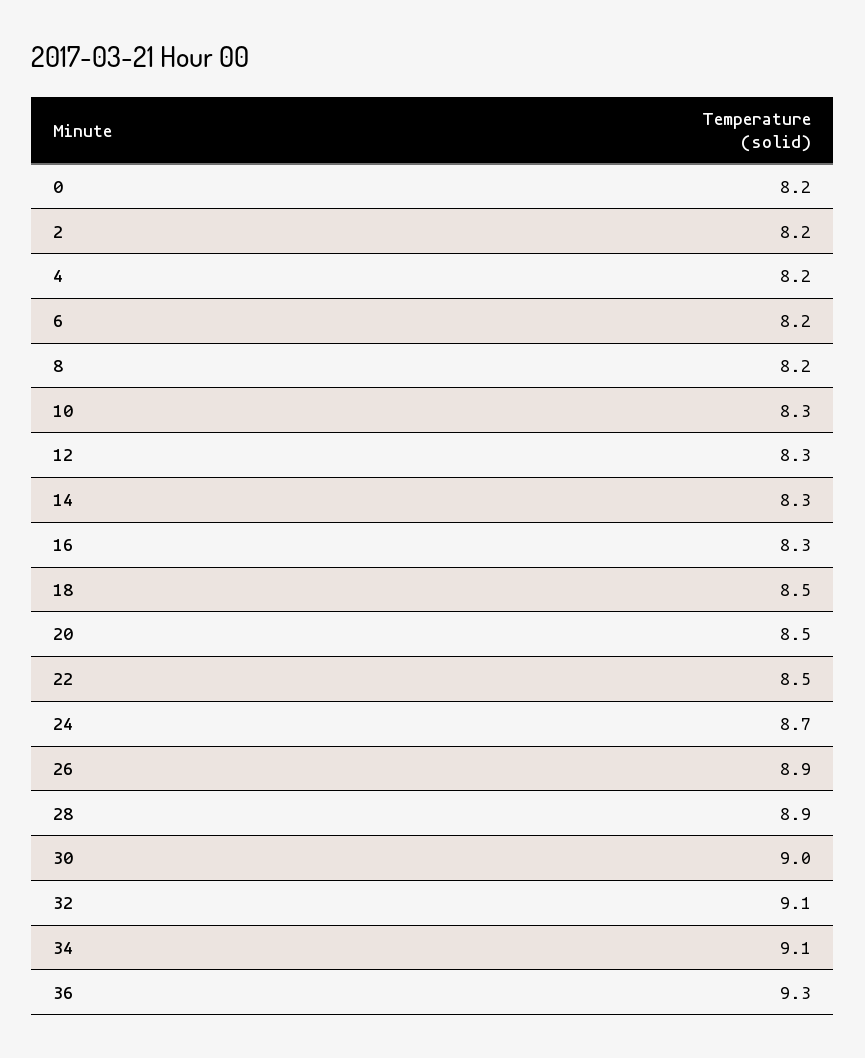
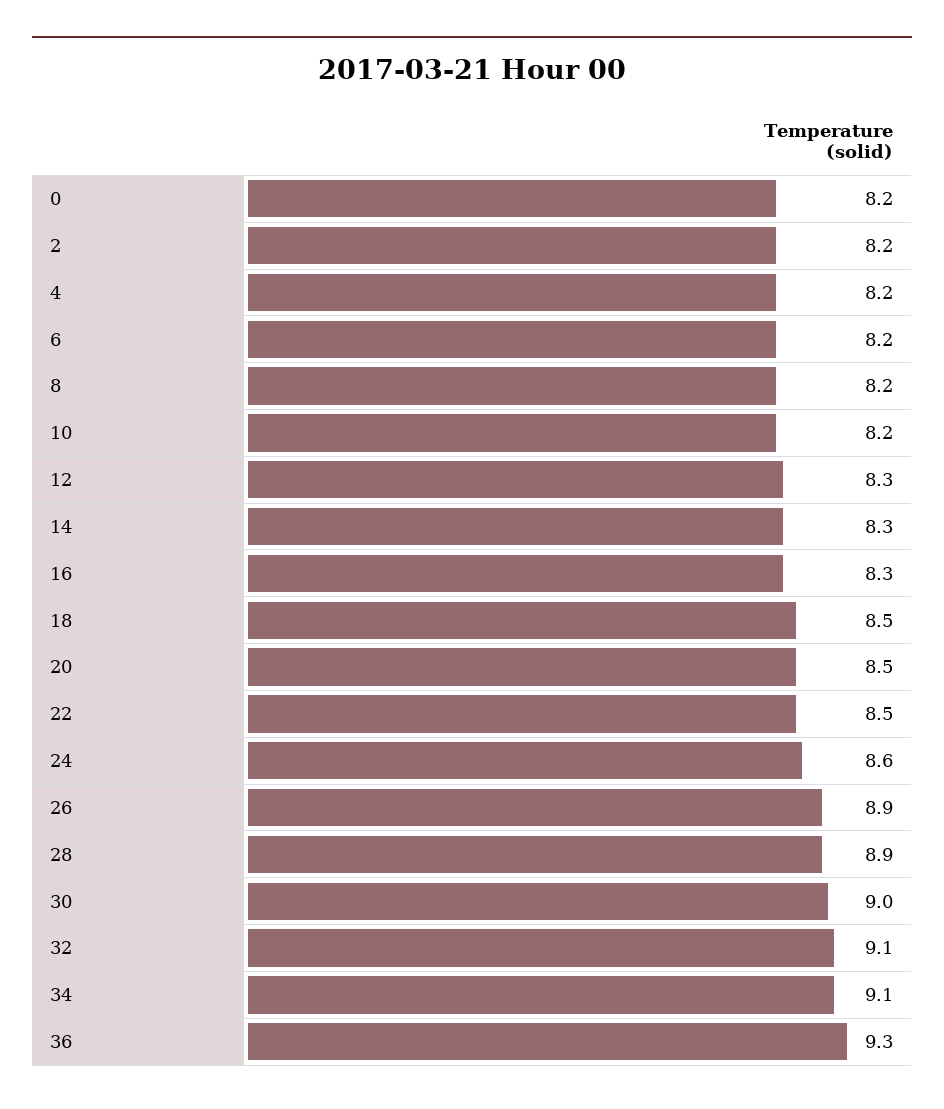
  {
    "0": 8.2,
    "2": 8.2,
    "4": 8.2,
    "6": 8.2,
    "8": 8.2,
-   "10": 8.3,
+   "10": 8.2,
    "12": 8.3,
    "14": 8.3,
    "16": 8.3,
    "18": 8.5,
    "20": 8.5,
    "22": 8.5,
-   "24": 8.7,
+   "24": 8.6,
    "26": 8.9,
    "28": 8.9,
    "30": 9,
    "32": 9.1,
    "34": 9.1,
    "36": 9.3
  }

